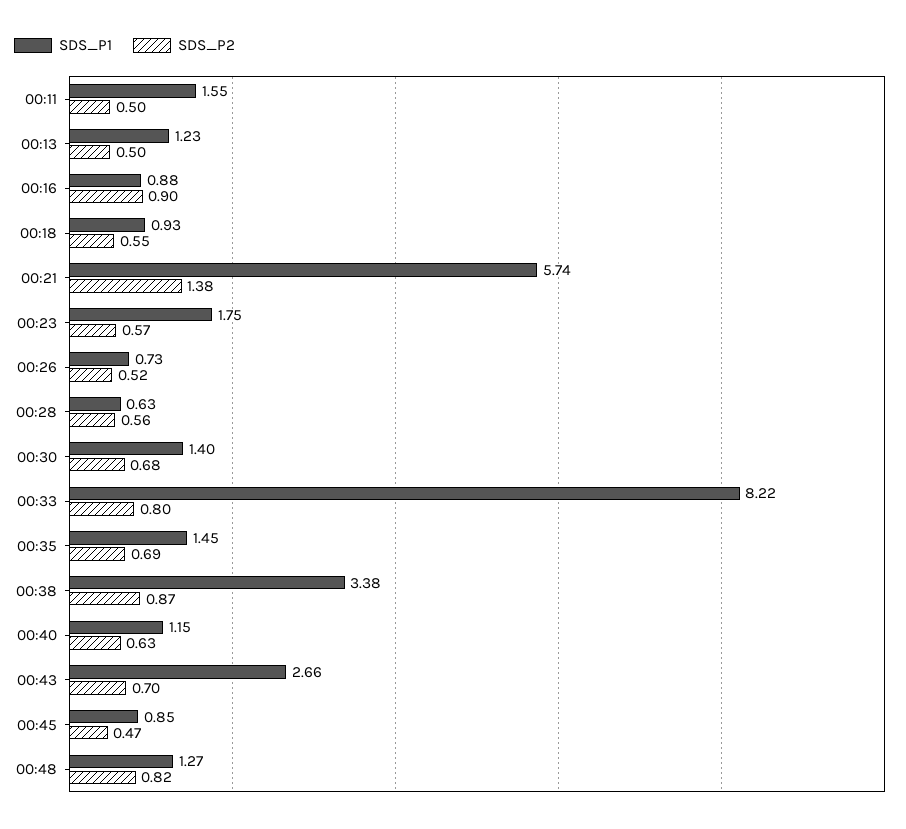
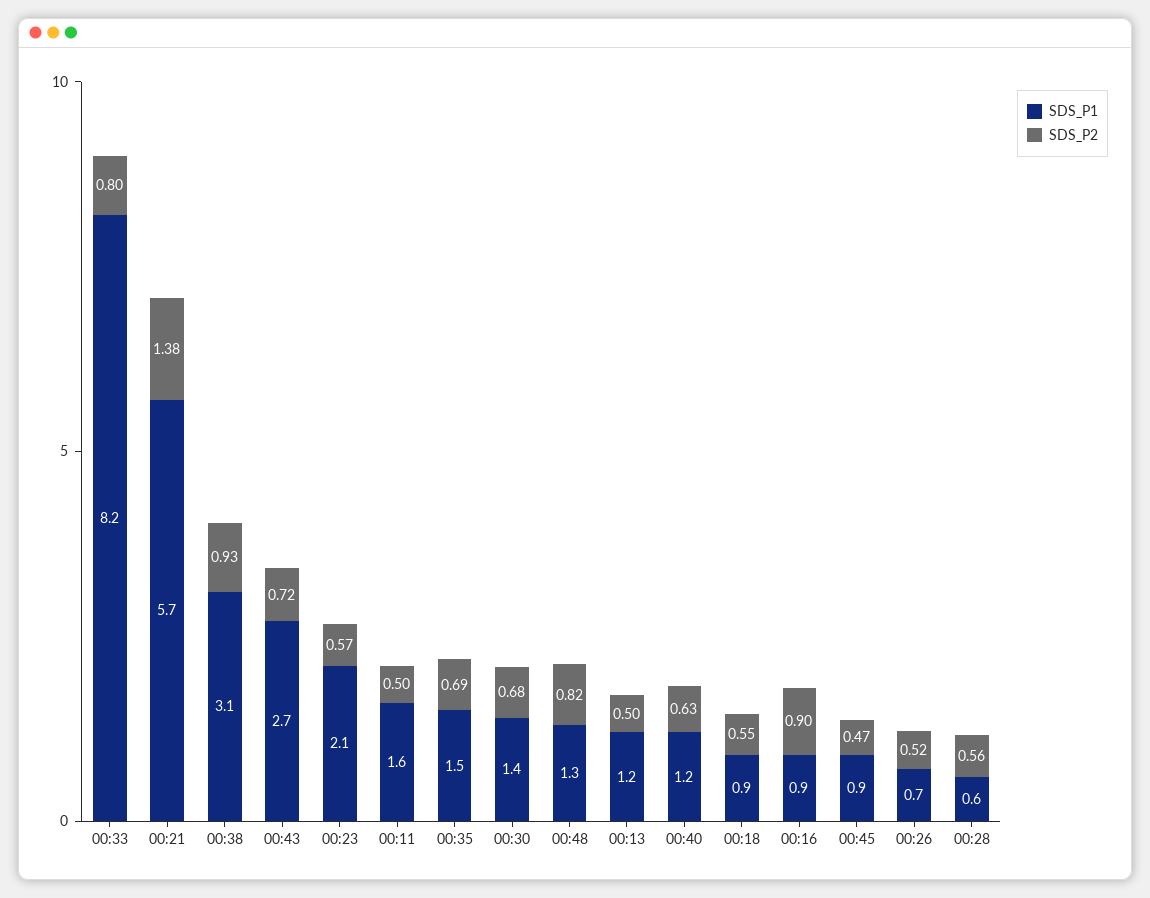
  {
    "SDS_P1": {
      "00:11": 1.55,
      "00:13": 1.23,
      "00:16": 0.88,
      "00:18": 0.93,
      "00:21": 5.74,
-     "00:23": 1.75,
+     "00:23": 2.1,
      "00:26": 0.73,
      "00:28": 0.63,
      "00:30": 1.4,
      "00:33": 8.22,
      "00:35": 1.45,
-     "00:38": 3.38,
+     "00:38": 3.1,
      "00:40": 1.15,
      "00:43": 2.66,
      "00:45": 0.85,
      "00:48": 1.27
    },
    "SDS_P2": {
      "00:11": 0.5,
      "00:13": 0.5,
      "00:16": 0.9,
      "00:18": 0.55,
      "00:21": 1.38,
      "00:23": 0.57,
      "00:26": 0.52,
      "00:28": 0.56,
      "00:30": 0.68,
      "00:33": 0.8,
      "00:35": 0.69,
-     "00:38": 0.87,
+     "00:38": 0.93,
      "00:40": 0.63,
-     "00:43": 0.7,
+     "00:43": 0.72,
      "00:45": 0.47,
      "00:48": 0.82
    }
  }

